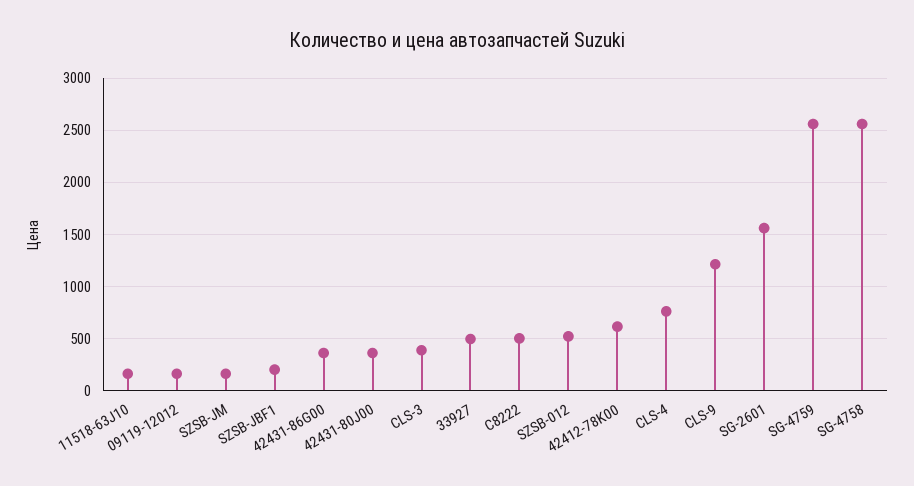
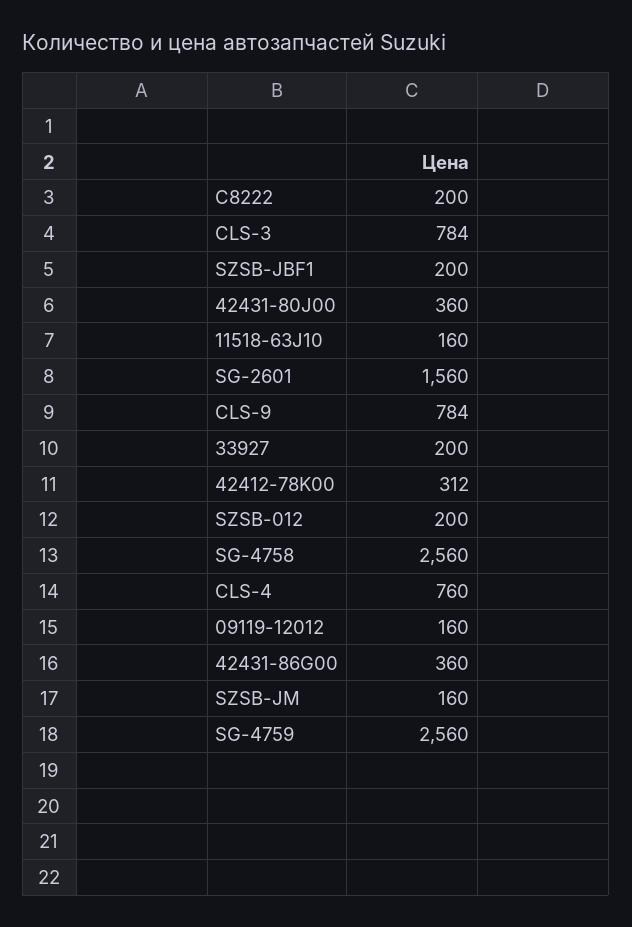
  {
    "11518-63J10": 160,
    "09119-12012": 160,
    "SZSB-JM": 160,
    "SZSB-JBF1": 200,
    "42431-86G00": 360,
    "42431-80J00": 360,
-   "CLS-3": 400,
+   "CLS-3": 784,
-   "33927": 500,
+   "33927": 200,
-   "C8222": 500,
+   "C8222": 200,
-   "SZSB-012": 500,
+   "SZSB-012": 200,
-   "42412-78K00": 600,
+   "42412-78K00": 312,
    "CLS-4": 760,
-   "CLS-9": 1200,
+   "CLS-9": 784,
    "SG-2601": 1560,
    "SG-4759": 2560,
    "SG-4758": 2560
  }

